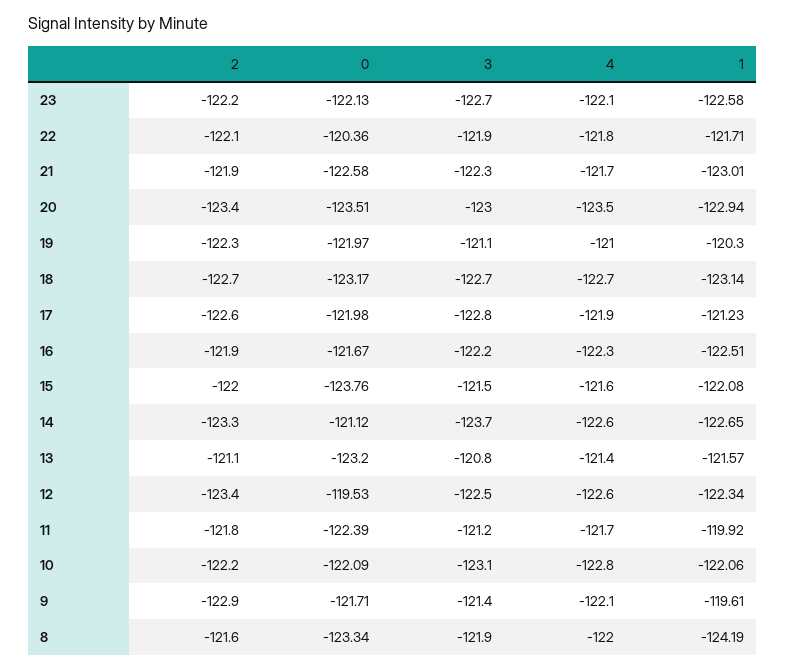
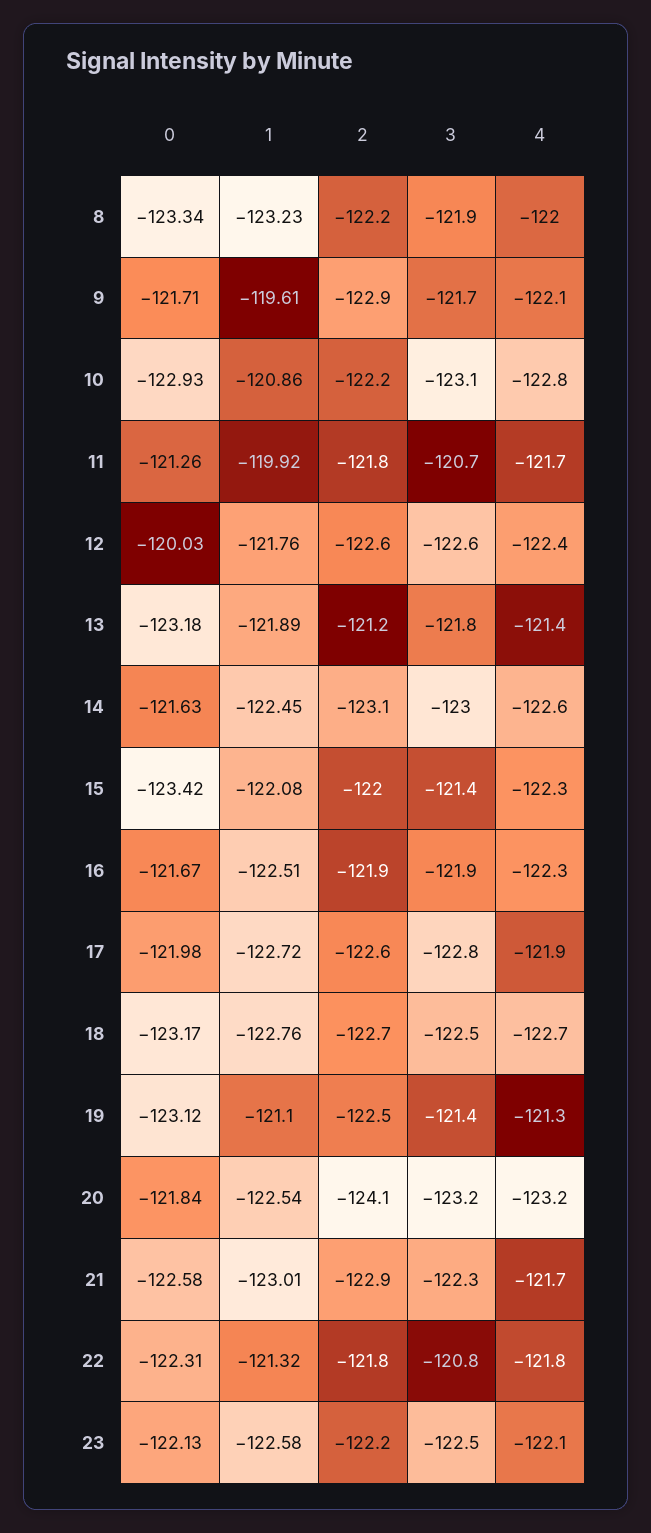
  {
    "2": {
      "23": -122.2,
-     "22": -122.1,
+     "22": -121.8,
-     "21": -121.9,
+     "21": -122.9,
-     "20": -123.4,
+     "20": -124.1,
-     "19": -122.3,
+     "19": -122.5,
      "18": -122.7,
      "17": -122.6,
      "16": -121.9,
      "15": -122,
-     "14": -123.3,
+     "14": -123.1,
-     "13": -121.1,
+     "13": -121.2,
-     "12": -123.4,
+     "12": -122.6,
      "11": -121.8,
      "10": -122.2,
      "9": -122.9,
-     "8": -121.6
+     "8": -122.2
    },
    "0": {
      "23": -122.13,
-     "22": -120.36,
+     "22": -122.31,
      "21": -122.58,
-     "20": -123.51,
+     "20": -121.84,
-     "19": -121.97,
+     "19": -123.12,
      "18": -123.17,
      "17": -121.98,
      "16": -121.67,
-     "15": -123.76,
+     "15": -123.42,
-     "14": -121.12,
+     "14": -121.63,
-     "13": -123.2,
+     "13": -123.18,
-     "12": -119.53,
+     "12": -120.03,
-     "11": -122.39,
+     "11": -121.26,
-     "10": -122.09,
+     "10": -122.93,
      "9": -121.71,
      "8": -123.34
    },
    "3": {
-     "23": -122.7,
+     "23": -122.5,
-     "22": -121.9,
+     "22": -120.8,
      "21": -122.3,
-     "20": -123,
+     "20": -123.2,
-     "19": -121.1,
+     "19": -121.4,
-     "18": -122.7,
+     "18": -122.5,
      "17": -122.8,
-     "16": -122.2,
+     "16": -121.9,
-     "15": -121.5,
+     "15": -121.4,
-     "14": -123.7,
+     "14": -123,
-     "13": -120.8,
+     "13": -121.8,
-     "12": -122.5,
+     "12": -122.6,
-     "11": -121.2,
+     "11": -120.7,
      "10": -123.1,
-     "9": -121.4,
+     "9": -121.7,
      "8": -121.9
    },
    "4": {
      "23": -122.1,
      "22": -121.8,
      "21": -121.7,
-     "20": -123.5,
+     "20": -123.2,
-     "19": -121,
+     "19": -121.3,
      "18": -122.7,
      "17": -121.9,
      "16": -122.3,
-     "15": -121.6,
+     "15": -122.3,
      "14": -122.6,
      "13": -121.4,
-     "12": -122.6,
+     "12": -122.4,
      "11": -121.7,
      "10": -122.8,
      "9": -122.1,
      "8": -122
    },
    "1": {
      "23": -122.58,
-     "22": -121.71,
+     "22": -121.32,
      "21": -123.01,
-     "20": -122.94,
+     "20": -122.54,
-     "19": -120.3,
+     "19": -121.1,
-     "18": -123.14,
+     "18": -122.76,
-     "17": -121.23,
+     "17": -122.72,
      "16": -122.51,
      "15": -122.08,
-     "14": -122.65,
+     "14": -122.45,
-     "13": -121.57,
+     "13": -121.89,
-     "12": -122.34,
+     "12": -121.76,
      "11": -119.92,
-     "10": -122.06,
+     "10": -120.86,
      "9": -119.61,
-     "8": -124.19
+     "8": -123.23
    }
  }

